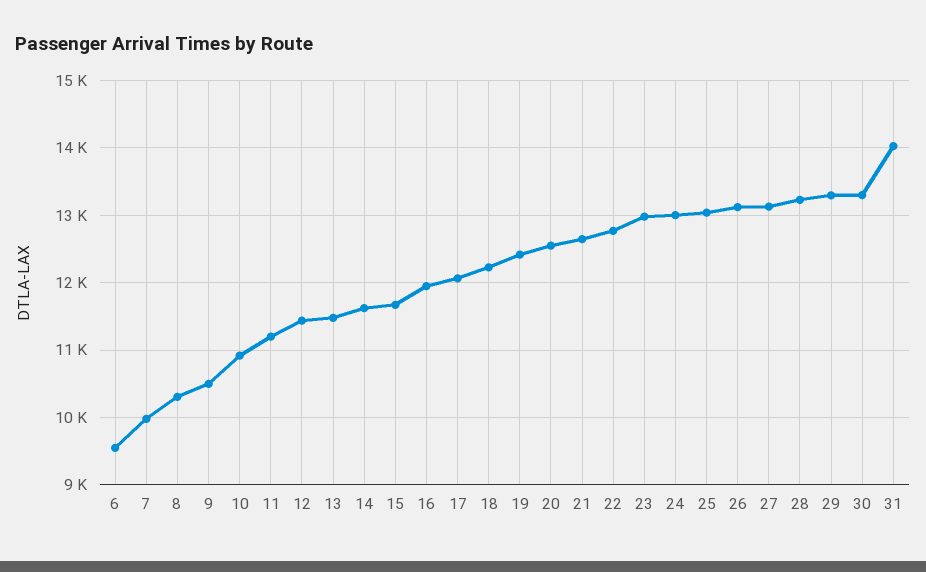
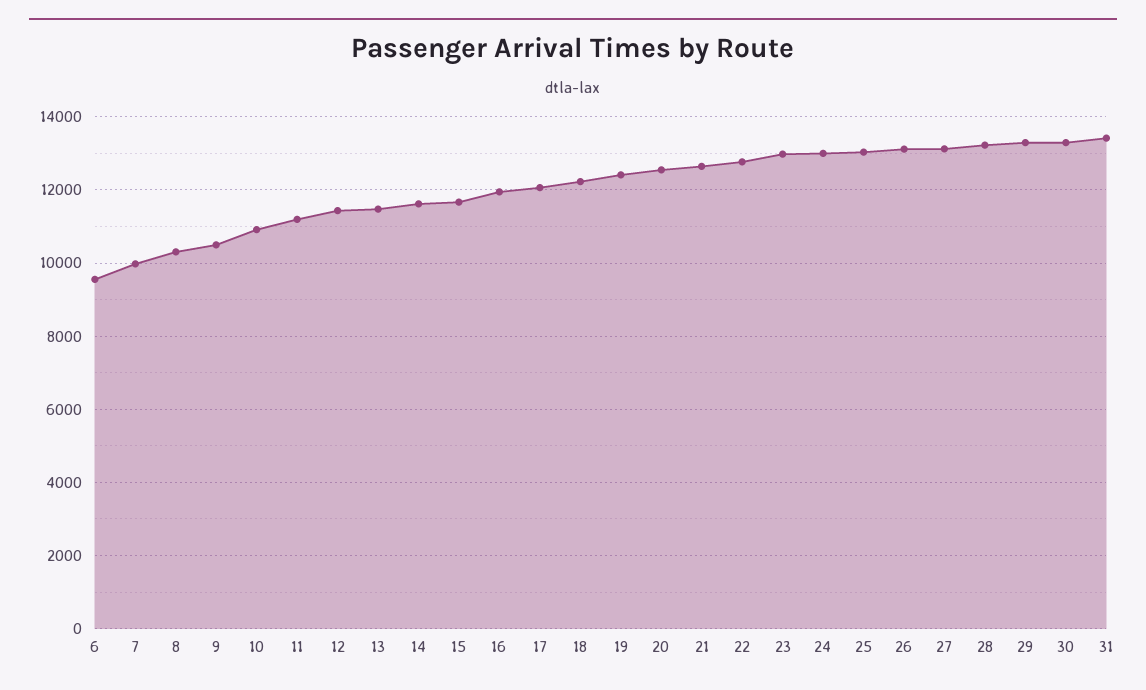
  {
    "6": 9600,
    "7": 10000,
    "8": 10300,
    "9": 10500,
    "10": 10900,
    "11": 11200,
    "12": 11400,
    "13": 11500,
    "14": 11600,
    "15": 11700,
    "16": 11900,
    "17": 12100,
    "18": 12200,
    "19": 12400,
    "20": 12500,
    "21": 12600,
    "22": 12800,
    "23": 13000,
    "24": 13000,
    "25": 13000,
    "26": 13100,
    "27": 13100,
    "28": 13200,
    "29": 13300,
    "30": 13300,
-   "31": 14000
+   "31": 13400
  }

